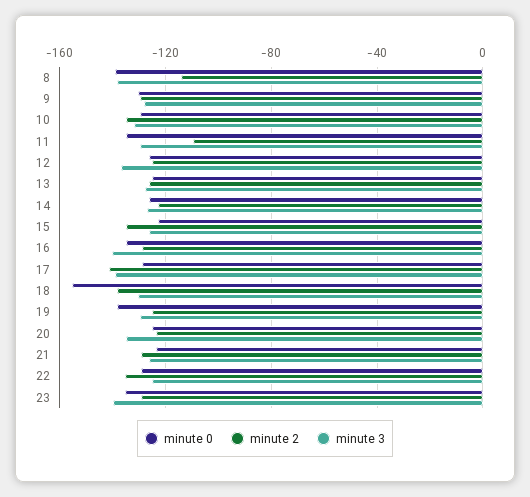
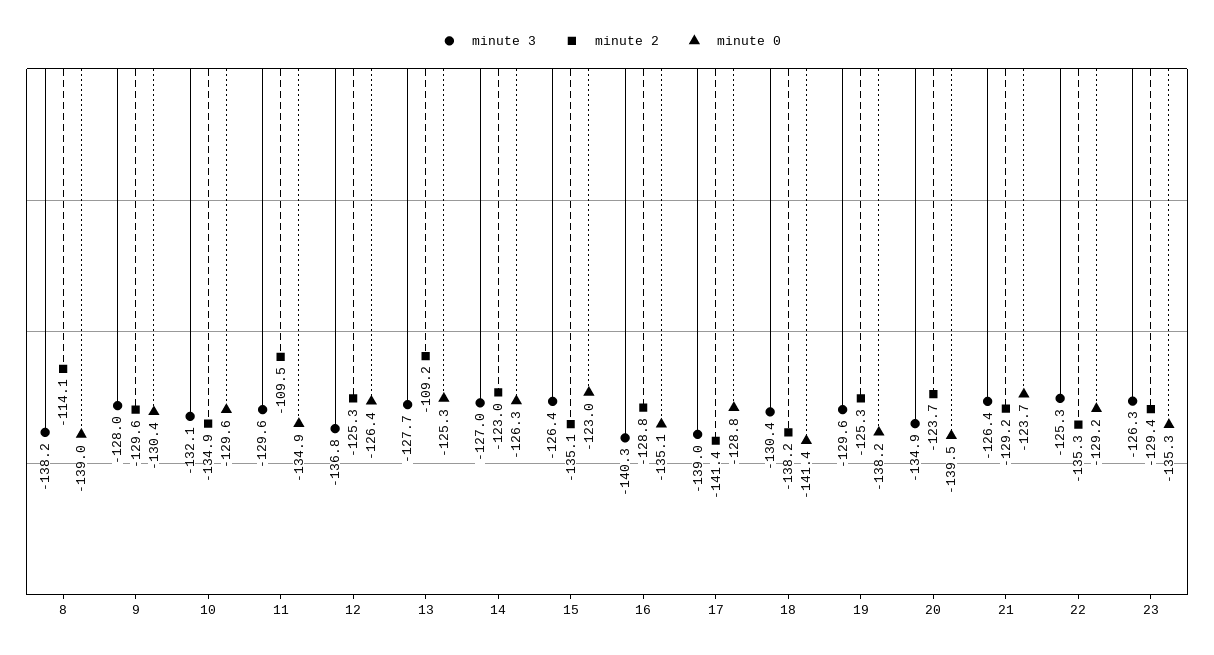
  {
    "minute 0": {
      "8": -139,
      "9": -130.4,
      "10": -129.6,
      "11": -134.9,
      "12": -126.4,
      "13": -125.3,
      "14": -126.3,
      "15": -123,
      "16": -135.1,
      "17": -128.8,
-     "18": -155,
+     "18": -141.4,
      "19": -138.2,
-     "20": -125,
+     "20": -139.5,
      "21": -123.7,
      "22": -129.2,
      "23": -135.3
    },
    "minute 2": {
      "8": -114.1,
      "9": -129.6,
      "10": -134.9,
      "11": -109.5,
      "12": -125.3,
-     "13": -125,
+     "13": -109.2,
      "14": -123,
      "15": -135.1,
      "16": -128.8,
      "17": -141.4,
      "18": -138.2,
      "19": -125.3,
      "20": -123.7,
      "21": -129.2,
      "22": -135.3,
      "23": -129.4
    },
    "minute 3": {
      "8": -138.2,
      "9": -128,
      "10": -132.1,
      "11": -129.6,
      "12": -136.8,
      "13": -127.7,
      "14": -127,
      "15": -126.4,
      "16": -140.3,
      "17": -139,
      "18": -130.4,
      "19": -129.6,
      "20": -134.9,
      "21": -126.4,
      "22": -125.3,
-     "23": -140
+     "23": -126.3
    }
  }

